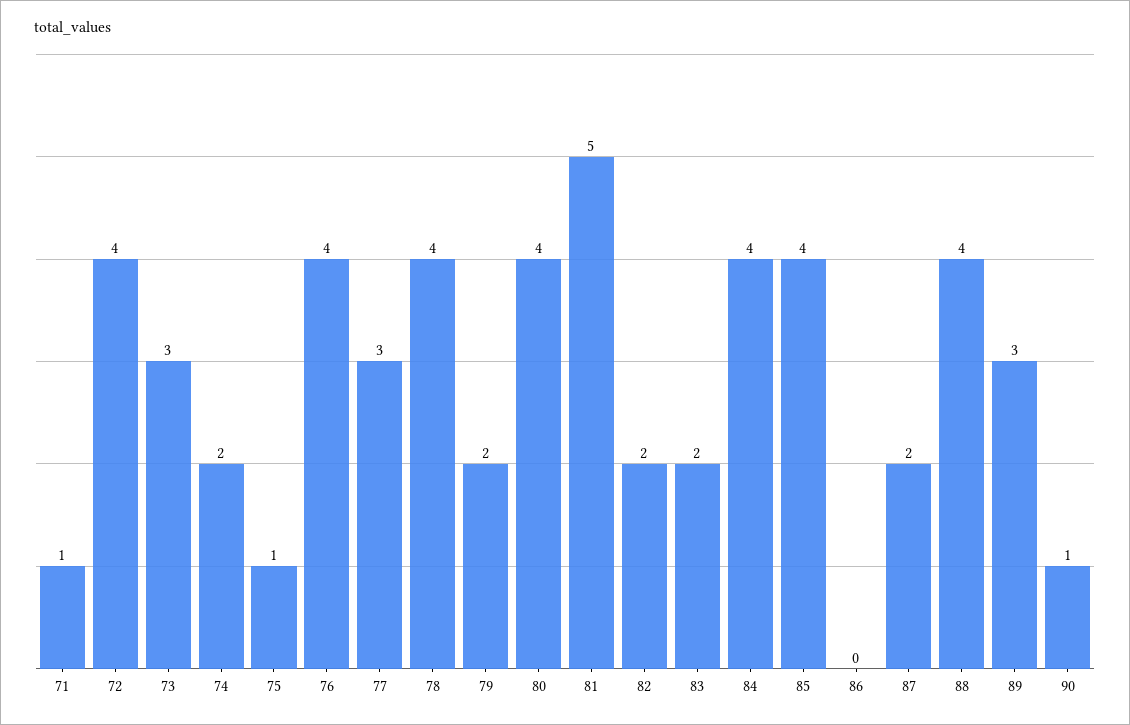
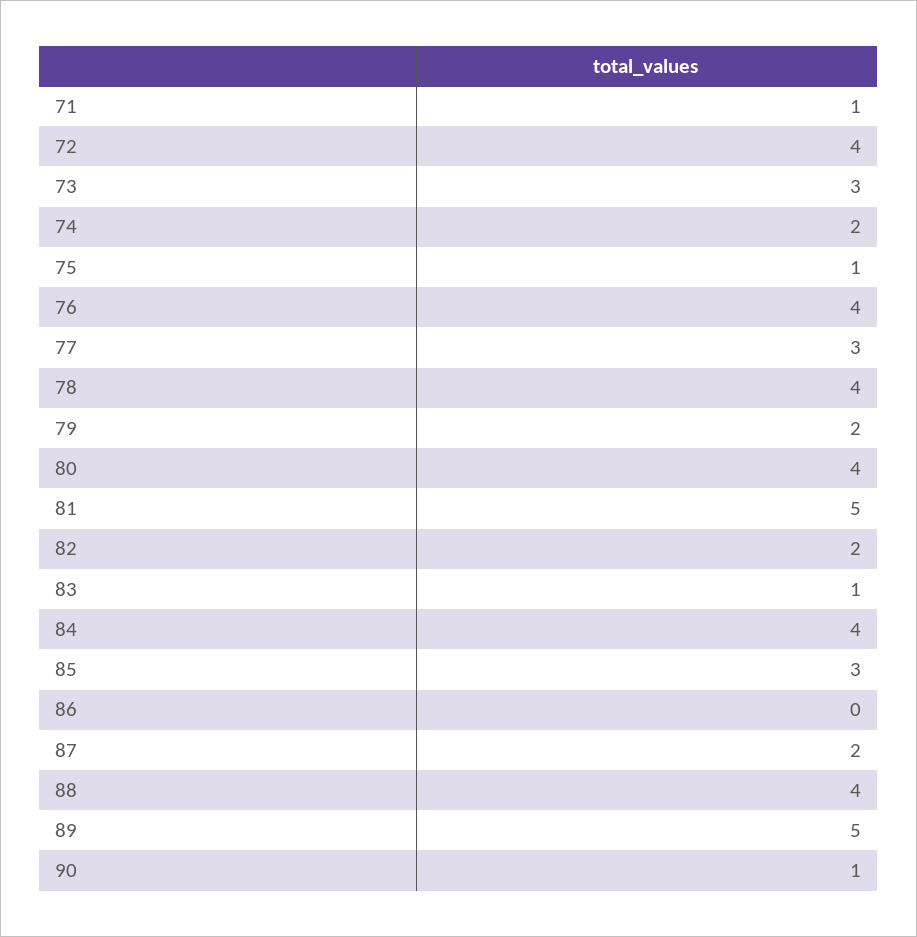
  {
    "71": 1,
    "72": 4,
    "73": 3,
    "74": 2,
    "75": 1,
    "76": 4,
    "77": 3,
    "78": 4,
    "79": 2,
    "80": 4,
    "81": 5,
    "82": 2,
-   "83": 2,
+   "83": 1,
    "84": 4,
-   "85": 4,
+   "85": 3,
    "86": 0,
    "87": 2,
    "88": 4,
-   "89": 3,
+   "89": 5,
    "90": 1
  }

